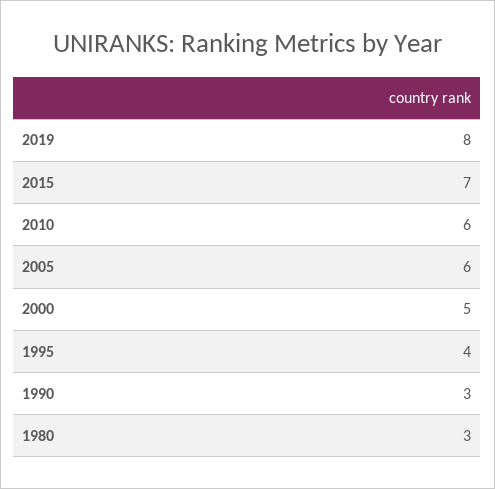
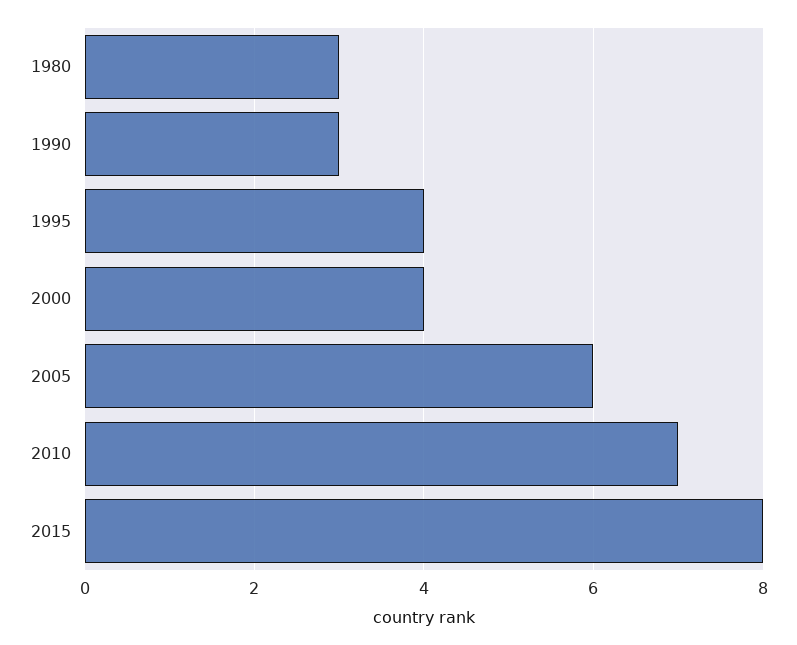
  {
-   "2019": 8,
-   "2015": 7,
+   "2015": 8,
-   "2010": 6,
+   "2010": 7,
    "2005": 6,
-   "2000": 5,
+   "2000": 4,
    "1995": 4,
    "1990": 3,
    "1980": 3
  }

